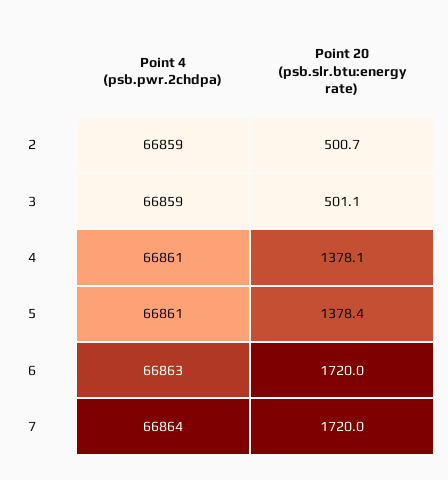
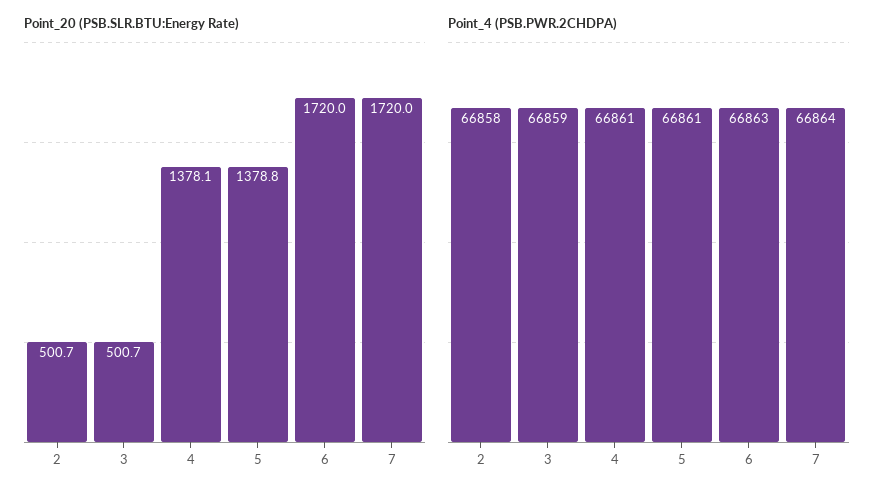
  {
    "Point 4 (psb.pwr.2chdpa)": {
-     "2": 66859,
+     "2": 66858,
      "3": 66859,
      "4": 66861,
      "5": 66861,
      "6": 66863,
      "7": 66864
    },
    "Point 20 (psb.slr.btu:energy rate)": {
      "2": 500.7,
-     "3": 501.1,
+     "3": 500.7,
      "4": 1378.1,
-     "5": 1378.4,
+     "5": 1378.8,
      "6": 1720,
      "7": 1720
    }
  }

